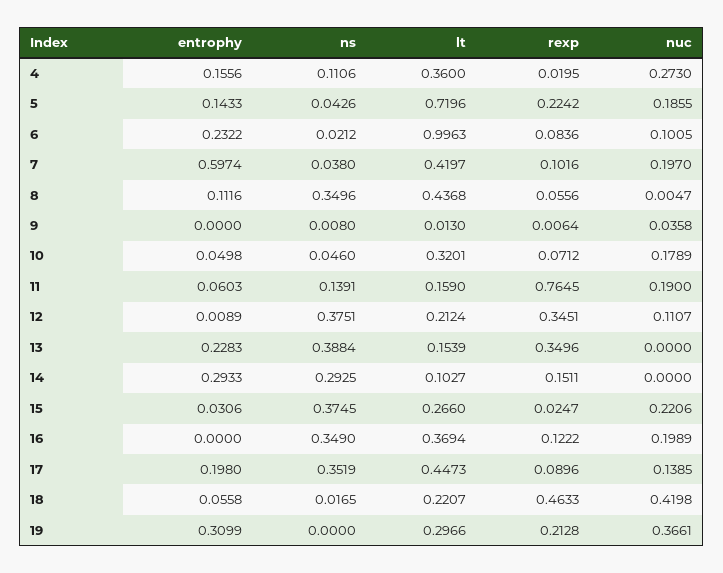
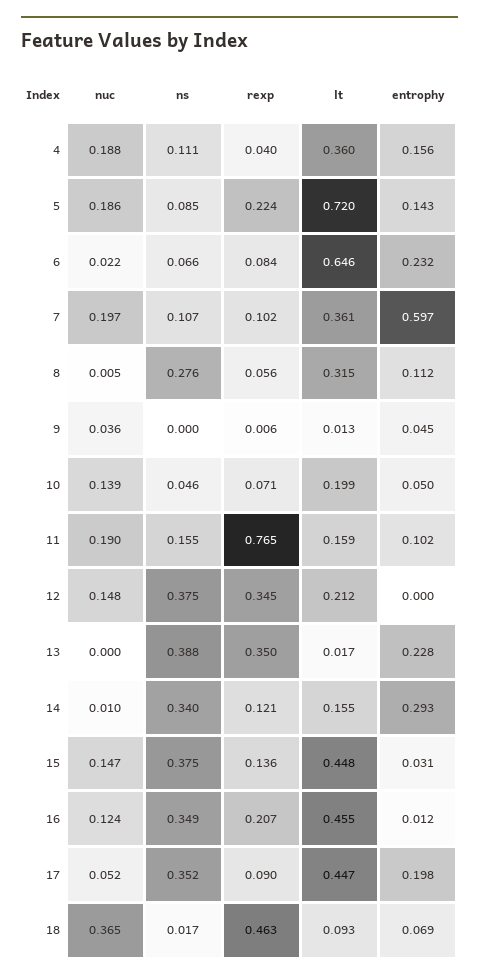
  {
    "entrophy": {
      "4": 0.1556,
      "5": 0.1433,
      "6": 0.2322,
      "7": 0.5974,
      "8": 0.1116,
-     "9": 0,
+     "9": 0.045,
      "10": 0.0498,
-     "11": 0.0603,
+     "11": 0.102,
-     "12": 0.0089,
+     "12": 0,
      "13": 0.2283,
      "14": 0.2933,
      "15": 0.0306,
-     "16": 0,
+     "16": 0.012,
      "17": 0.198,
-     "18": 0.0558,
+     "18": 0.069
-     "19": 0.3099
    },
    "ns": {
      "4": 0.1106,
-     "5": 0.0426,
+     "5": 0.085,
-     "6": 0.0212,
+     "6": 0.066,
-     "7": 0.038,
+     "7": 0.107,
-     "8": 0.3496,
+     "8": 0.276,
-     "9": 0.008,
+     "9": 0,
      "10": 0.046,
-     "11": 0.1391,
+     "11": 0.155,
      "12": 0.3751,
      "13": 0.3884,
-     "14": 0.2925,
+     "14": 0.34,
      "15": 0.3745,
      "16": 0.349,
      "17": 0.3519,
-     "18": 0.0165,
+     "18": 0.0165
-     "19": 0
    },
    "lt": {
      "4": 0.36,
      "5": 0.7196,
-     "6": 0.9963,
+     "6": 0.646,
-     "7": 0.4197,
+     "7": 0.361,
-     "8": 0.4368,
+     "8": 0.315,
      "9": 0.013,
-     "10": 0.3201,
+     "10": 0.199,
      "11": 0.159,
      "12": 0.2124,
-     "13": 0.1539,
+     "13": 0.017,
-     "14": 0.1027,
+     "14": 0.155,
-     "15": 0.266,
+     "15": 0.448,
-     "16": 0.3694,
+     "16": 0.455,
      "17": 0.4473,
-     "18": 0.2207,
+     "18": 0.093
-     "19": 0.2966
    },
    "rexp": {
-     "4": 0.0195,
+     "4": 0.04,
      "5": 0.2242,
      "6": 0.0836,
      "7": 0.1016,
      "8": 0.0556,
      "9": 0.0064,
      "10": 0.0712,
      "11": 0.7645,
      "12": 0.3451,
      "13": 0.3496,
-     "14": 0.1511,
+     "14": 0.121,
-     "15": 0.0247,
+     "15": 0.136,
-     "16": 0.1222,
+     "16": 0.207,
      "17": 0.0896,
-     "18": 0.4633,
+     "18": 0.4633
-     "19": 0.2128
    },
    "nuc": {
-     "4": 0.273,
+     "4": 0.188,
      "5": 0.1855,
-     "6": 0.1005,
+     "6": 0.022,
      "7": 0.197,
      "8": 0.0047,
      "9": 0.0358,
-     "10": 0.1789,
+     "10": 0.139,
      "11": 0.19,
-     "12": 0.1107,
+     "12": 0.148,
      "13": 0,
-     "14": 0,
+     "14": 0.01,
-     "15": 0.2206,
+     "15": 0.147,
-     "16": 0.1989,
+     "16": 0.124,
-     "17": 0.1385,
+     "17": 0.052,
-     "18": 0.4198,
+     "18": 0.365
-     "19": 0.3661
    }
  }

